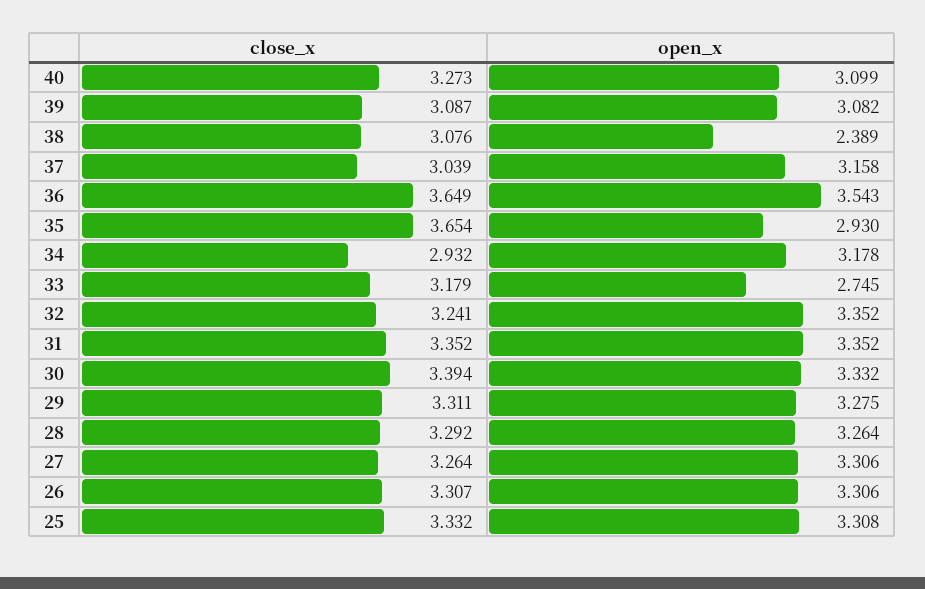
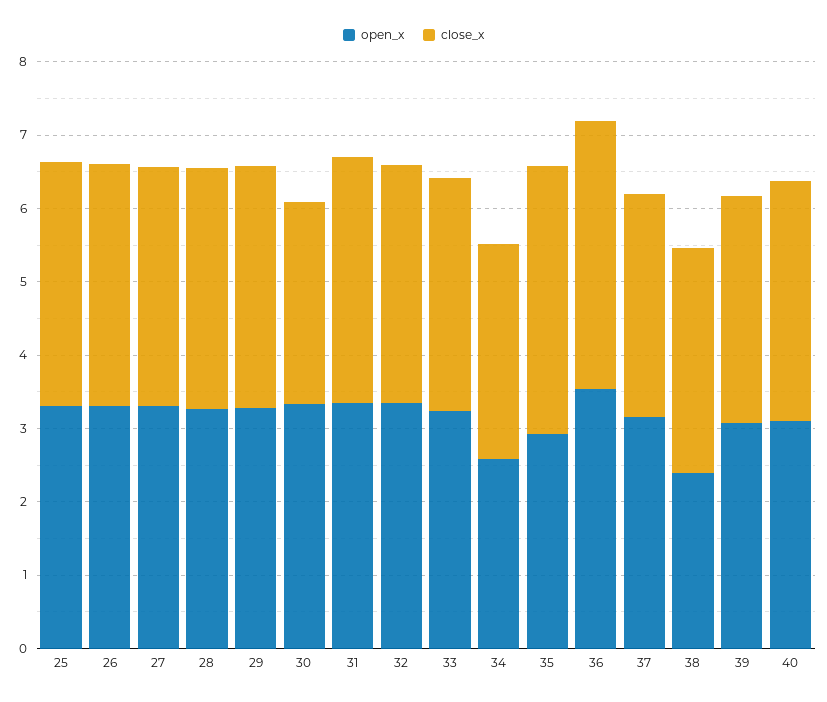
  {
    "close_x": {
      "40": 3.273,
      "39": 3.087,
      "38": 3.076,
      "37": 3.039,
      "36": 3.649,
      "35": 3.654,
      "34": 2.932,
      "33": 3.179,
      "32": 3.241,
      "31": 3.352,
-     "30": 3.394,
+     "30": 2.8,
      "29": 3.311,
      "28": 3.292,
      "27": 3.264,
      "26": 3.307,
      "25": 3.332
    },
    "open_x": {
      "40": 3.099,
      "39": 3.082,
      "38": 2.389,
      "37": 3.158,
      "36": 3.543,
      "35": 2.93,
-     "34": 3.178,
+     "34": 2.6,
-     "33": 2.745,
+     "33": 3.2,
      "32": 3.352,
      "31": 3.352,
      "30": 3.332,
      "29": 3.275,
      "28": 3.264,
      "27": 3.306,
      "26": 3.306,
      "25": 3.308
    }
  }

